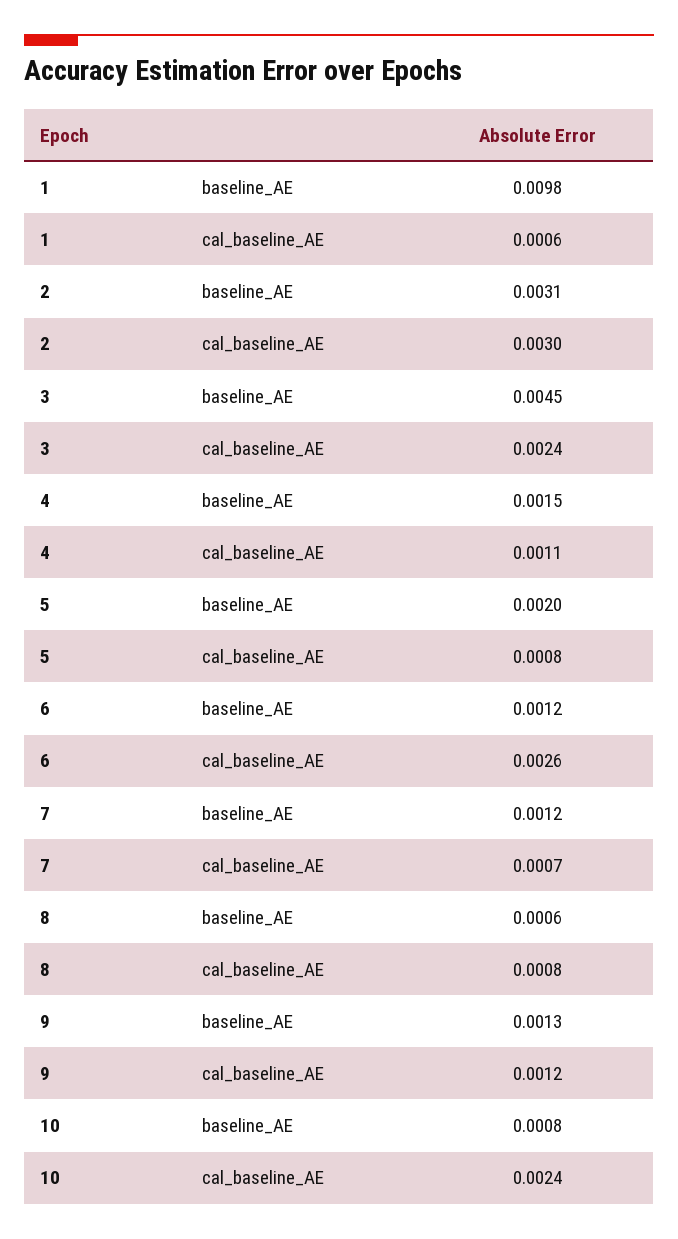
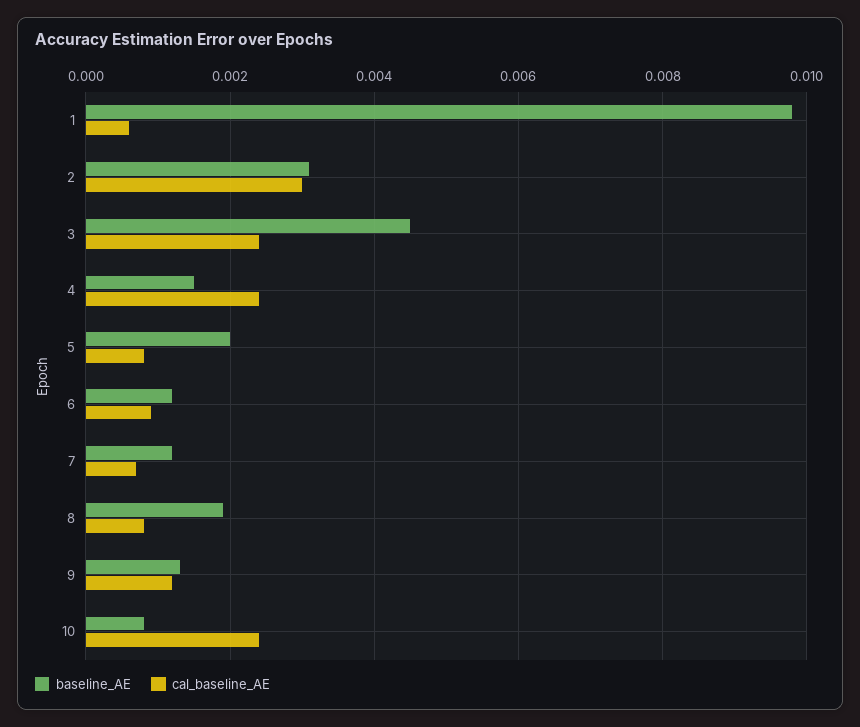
  {
    "baseline_AE": {
      "1": 0.0098,
      "2": 0.0031,
      "3": 0.0045,
      "4": 0.0015,
      "5": 0.002,
      "6": 0.0012,
      "7": 0.0012,
-     "8": 0.0006,
+     "8": 0.002,
      "9": 0.0013,
      "10": 0.0008
    },
    "cal_baseline_AE": {
      "1": 0.0006,
      "2": 0.003,
      "3": 0.0024,
-     "4": 0.0011,
+     "4": 0.0025,
      "5": 0.0008,
-     "6": 0.0026,
+     "6": 0.001,
      "7": 0.0007,
      "8": 0.0008,
      "9": 0.0012,
      "10": 0.0024
    }
  }

